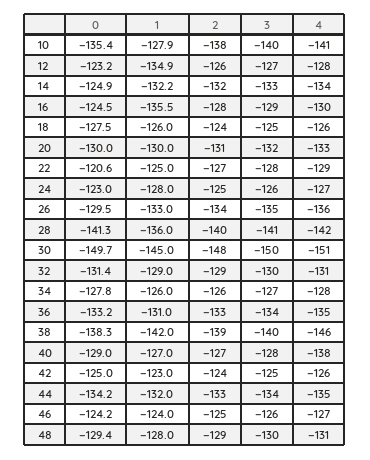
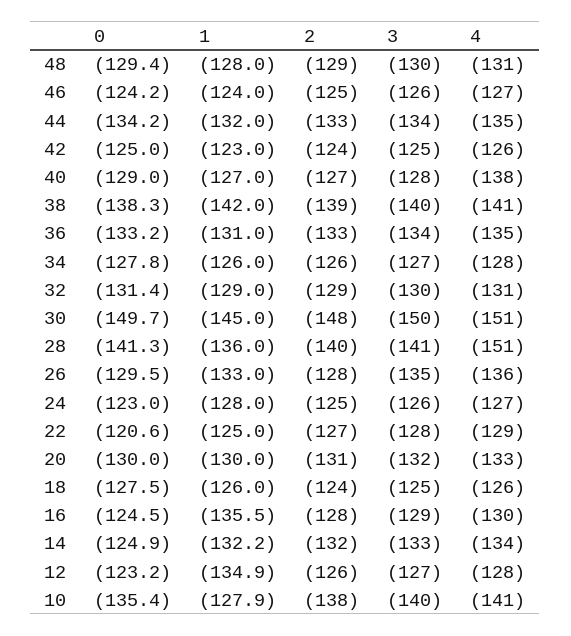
  {
    "0": {
      "10": -135.4,
      "12": -123.2,
      "14": -124.9,
      "16": -124.5,
      "18": -127.5,
      "20": -130,
      "22": -120.6,
      "24": -123,
      "26": -129.5,
      "28": -141.3,
      "30": -149.7,
      "32": -131.4,
      "34": -127.8,
      "36": -133.2,
      "38": -138.3,
      "40": -129,
      "42": -125,
      "44": -134.2,
      "46": -124.2,
      "48": -129.4
    },
    "1": {
      "10": -127.9,
      "12": -134.9,
      "14": -132.2,
      "16": -135.5,
      "18": -126,
      "20": -130,
      "22": -125,
      "24": -128,
      "26": -133,
      "28": -136,
      "30": -145,
      "32": -129,
      "34": -126,
      "36": -131,
      "38": -142,
      "40": -127,
      "42": -123,
      "44": -132,
      "46": -124,
      "48": -128
    },
    "2": {
      "10": -138,
      "12": -126,
      "14": -132,
      "16": -128,
      "18": -124,
      "20": -131,
      "22": -127,
      "24": -125,
-     "26": -134,
+     "26": -128,
      "28": -140,
      "30": -148,
      "32": -129,
      "34": -126,
      "36": -133,
      "38": -139,
      "40": -127,
      "42": -124,
      "44": -133,
      "46": -125,
      "48": -129
    },
    "3": {
      "10": -140,
      "12": -127,
      "14": -133,
      "16": -129,
      "18": -125,
      "20": -132,
      "22": -128,
      "24": -126,
      "26": -135,
      "28": -141,
      "30": -150,
      "32": -130,
      "34": -127,
      "36": -134,
      "38": -140,
      "40": -128,
      "42": -125,
      "44": -134,
      "46": -126,
      "48": -130
    },
    "4": {
      "10": -141,
      "12": -128,
      "14": -134,
      "16": -130,
      "18": -126,
      "20": -133,
      "22": -129,
      "24": -127,
      "26": -136,
-     "28": -142,
+     "28": -151,
      "30": -151,
      "32": -131,
      "34": -128,
      "36": -135,
-     "38": -146,
+     "38": -141,
      "40": -138,
      "42": -126,
      "44": -135,
      "46": -127,
      "48": -131
    }
  }

